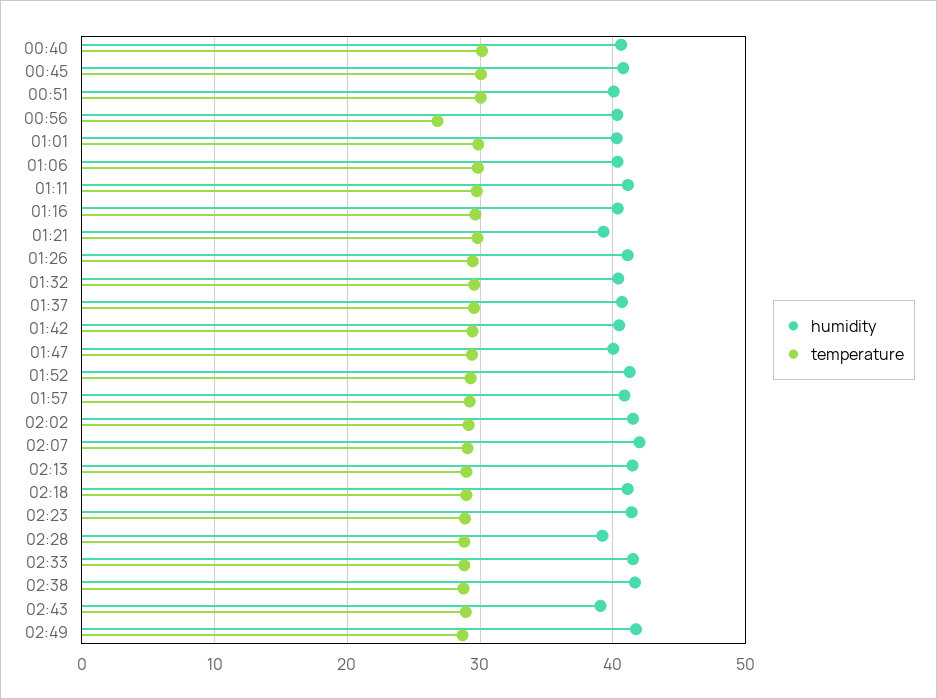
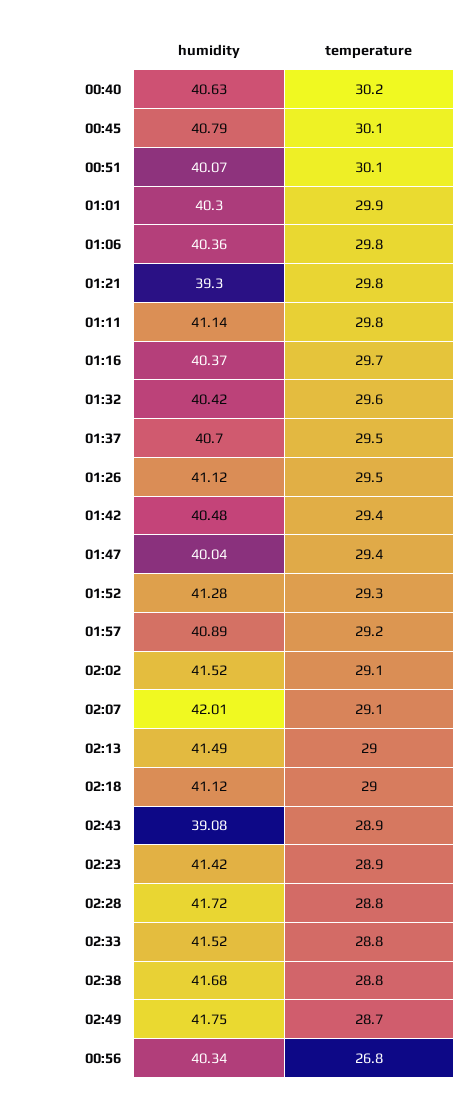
  {
    "humidity": {
      "00:40": 40.63,
      "00:45": 40.79,
      "00:51": 40.07,
      "00:56": 40.34,
      "01:01": 40.3,
      "01:06": 40.36,
      "01:11": 41.14,
      "01:16": 40.37,
      "01:21": 39.3,
      "01:26": 41.12,
      "01:32": 40.42,
      "01:37": 40.7,
      "01:42": 40.48,
      "01:47": 40.04,
      "01:52": 41.28,
      "01:57": 40.89,
      "02:02": 41.52,
      "02:07": 42.01,
      "02:13": 41.49,
      "02:18": 41.12,
      "02:23": 41.42,
-     "02:28": 39,
+     "02:28": 41.72,
      "02:33": 41.52,
      "02:38": 41.68,
      "02:43": 39.08,
      "02:49": 41.75
    },
    "temperature": {
      "00:40": 30.2,
      "00:45": 30.1,
      "00:51": 30.1,
      "00:56": 26.8,
      "01:01": 29.9,
      "01:06": 29.8,
      "01:11": 29.8,
      "01:16": 29.7,
      "01:21": 29.8,
      "01:26": 29.5,
      "01:32": 29.6,
      "01:37": 29.5,
      "01:42": 29.4,
      "01:47": 29.4,
      "01:52": 29.3,
      "01:57": 29.2,
      "02:02": 29.1,
      "02:07": 29.1,
      "02:13": 29,
      "02:18": 29,
      "02:23": 28.9,
      "02:28": 28.8,
      "02:33": 28.8,
      "02:38": 28.8,
      "02:43": 28.9,
      "02:49": 28.7
    }
  }

